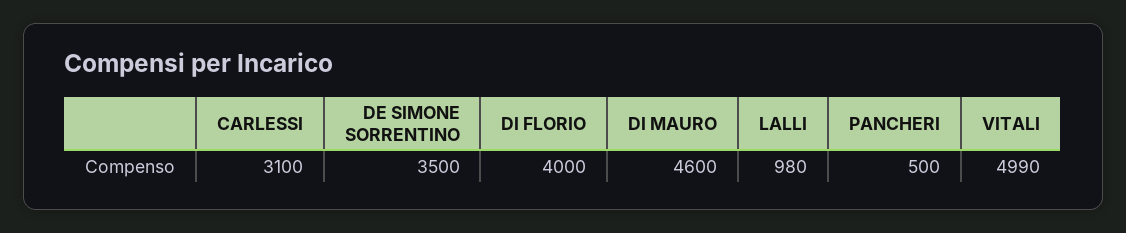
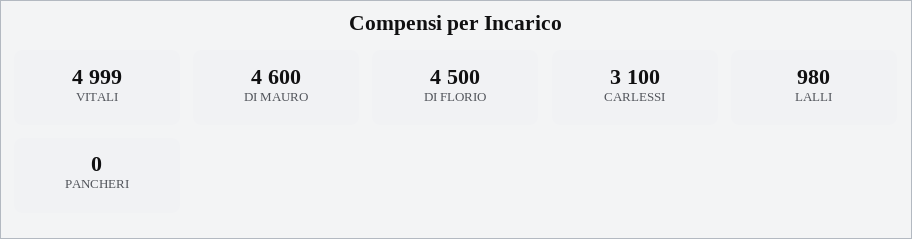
  {
    "CARLESSI": 3100,
-   "DE SIMONE SORRENTINO": 3500,
-   "DI FLORIO": 4000,
+   "DI FLORIO": 4500,
    "DI MAURO": 4600,
    "LALLI": 980,
-   "PANCHERI": 500,
+   "PANCHERI": 0,
-   "VITALI": 4990
+   "VITALI": 4999
  }

